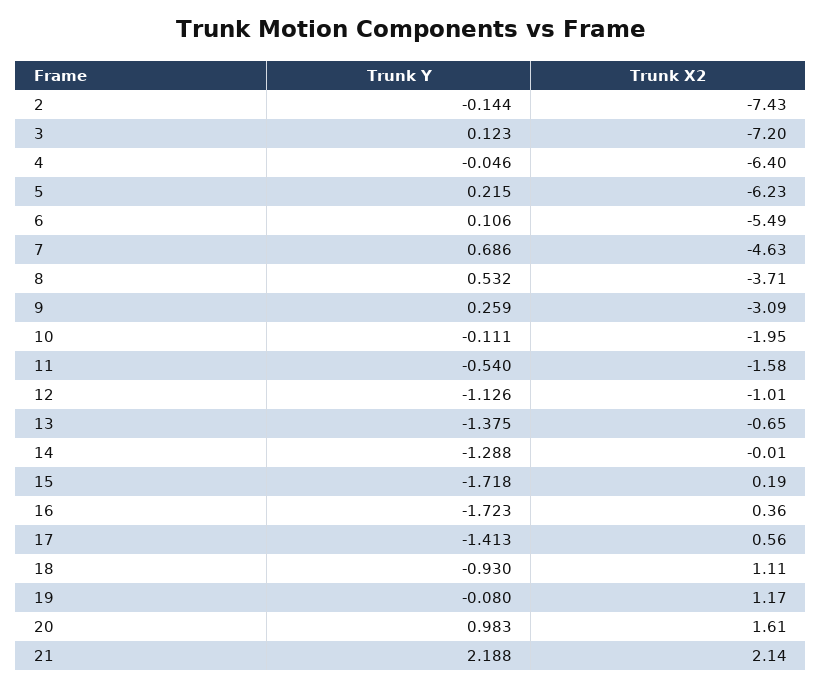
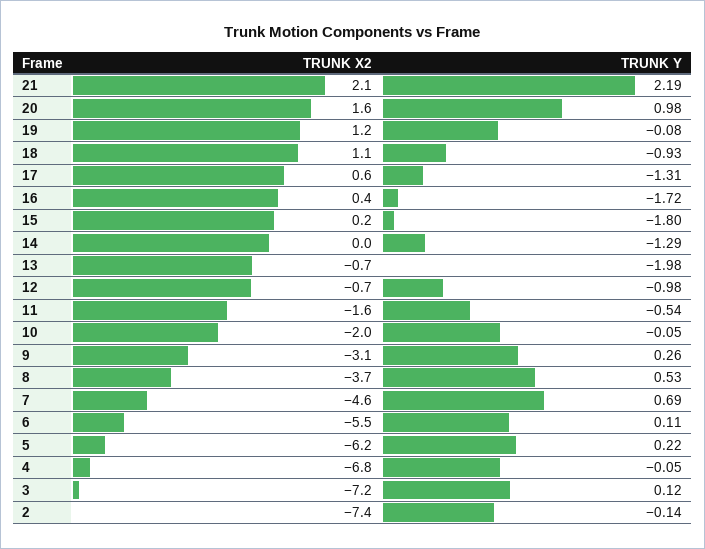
  {
    "Trunk Y": {
      "2": -0.144,
      "3": 0.123,
      "4": -0.046,
      "5": 0.215,
      "6": 0.106,
      "7": 0.686,
      "8": 0.532,
      "9": 0.259,
-     "10": -0.111,
+     "10": -0.05,
      "11": -0.54,
-     "12": -1.126,
+     "12": -0.98,
-     "13": -1.375,
+     "13": -1.98,
      "14": -1.288,
-     "15": -1.718,
+     "15": -1.8,
      "16": -1.723,
-     "17": -1.413,
+     "17": -1.31,
      "18": -0.93,
      "19": -0.08,
      "20": 0.983,
      "21": 2.188
    },
    "Trunk X2": {
      "2": -7.43,
      "3": -7.2,
-     "4": -6.4,
+     "4": -6.8,
      "5": -6.23,
      "6": -5.49,
      "7": -4.63,
      "8": -3.71,
      "9": -3.09,
      "10": -1.95,
      "11": -1.58,
-     "12": -1.01,
+     "12": -0.7,
      "13": -0.65,
      "14": -0.01,
      "15": 0.19,
      "16": 0.36,
      "17": 0.56,
      "18": 1.11,
      "19": 1.17,
      "20": 1.61,
      "21": 2.14
    }
  }

